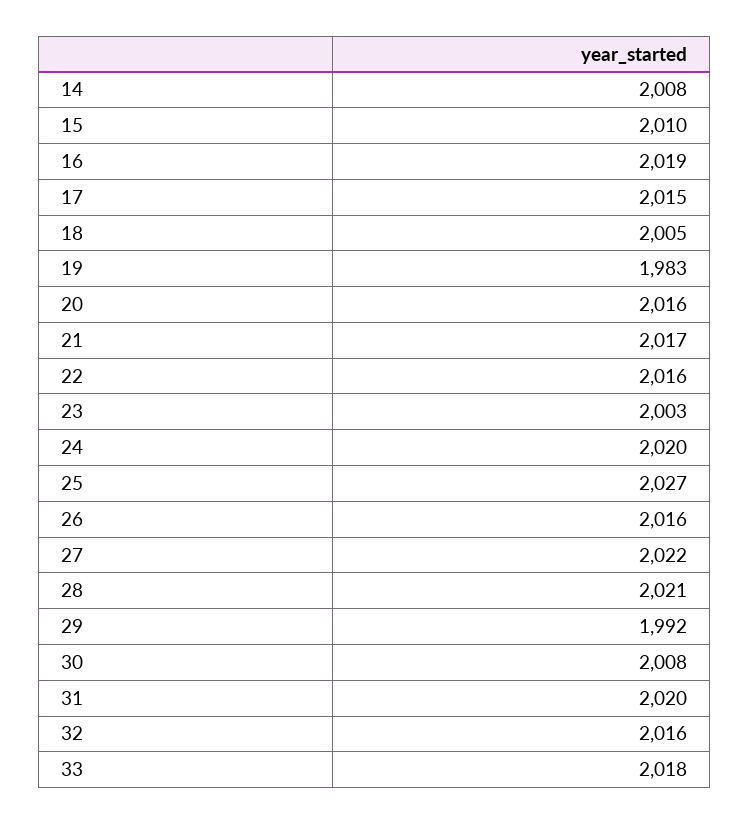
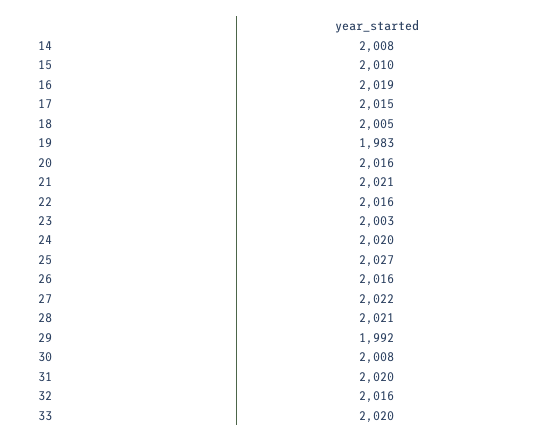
  {
    "14": 2008,
    "15": 2010,
    "16": 2019,
    "17": 2015,
    "18": 2005,
    "19": 1983,
    "20": 2016,
-   "21": 2017,
+   "21": 2021,
    "22": 2016,
    "23": 2003,
    "24": 2020,
    "25": 2027,
    "26": 2016,
    "27": 2022,
    "28": 2021,
    "29": 1992,
    "30": 2008,
    "31": 2020,
    "32": 2016,
-   "33": 2018
+   "33": 2020
  }

